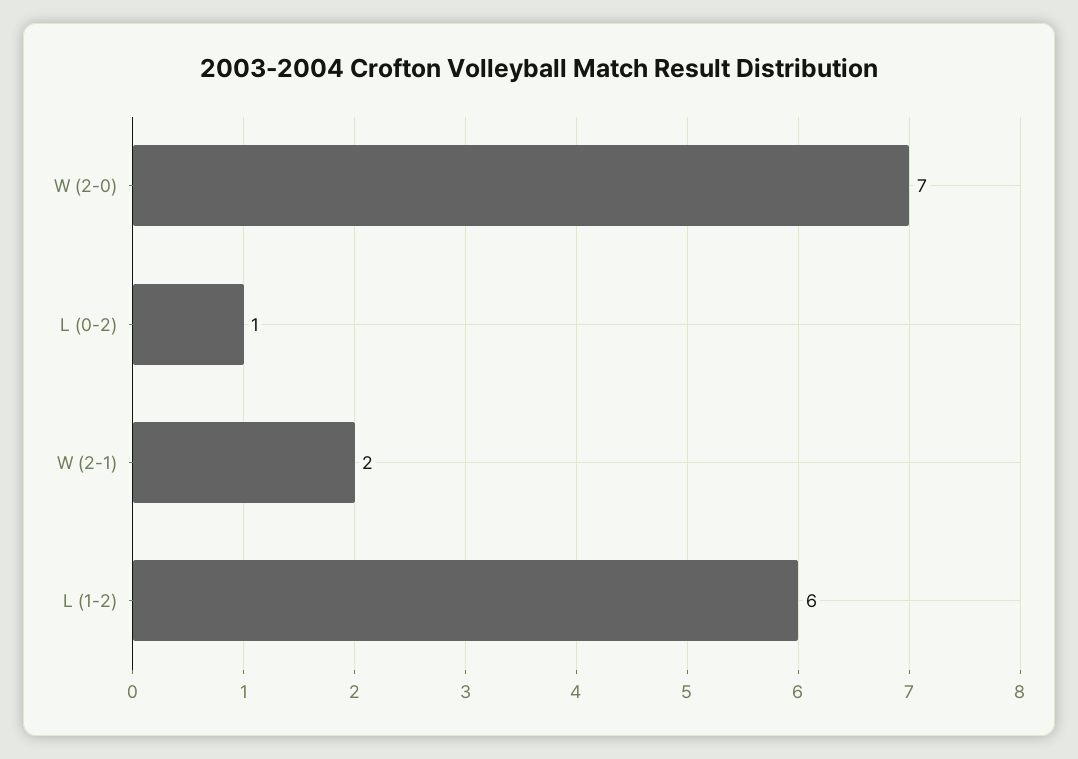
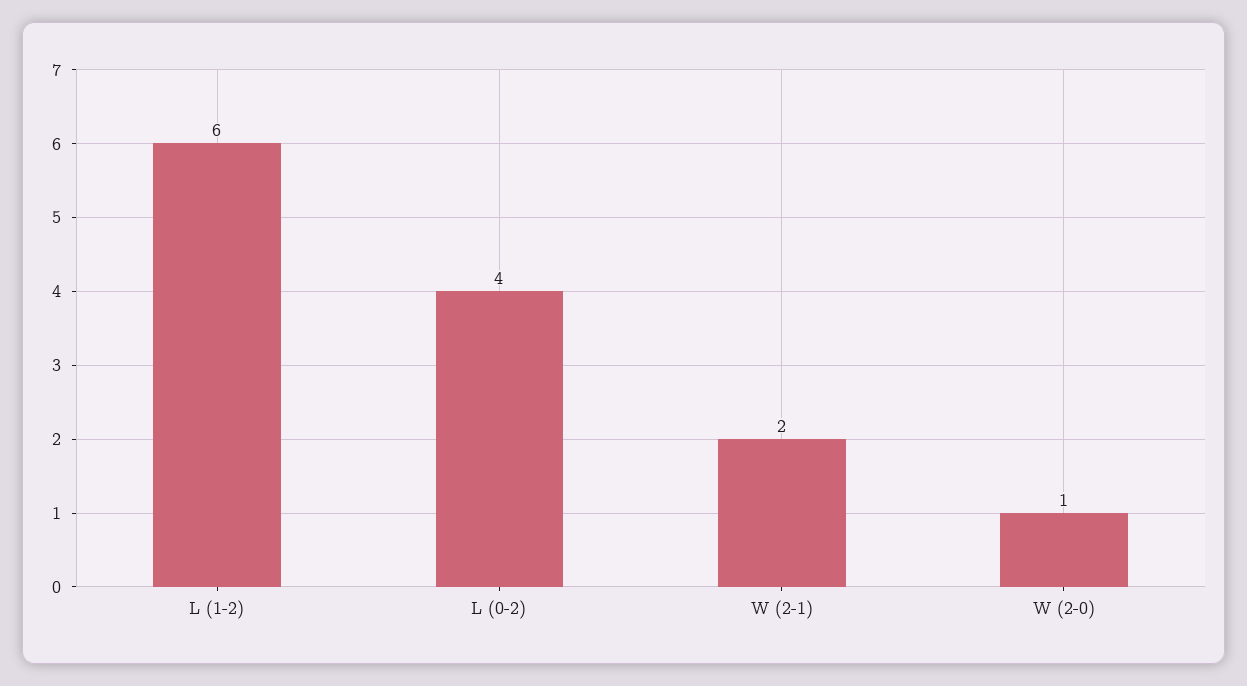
  {
-   "W (2-0)": 7,
+   "W (2-0)": 1,
-   "L (0-2)": 1,
+   "L (0-2)": 4,
    "W (2-1)": 2,
    "L (1-2)": 6
  }

